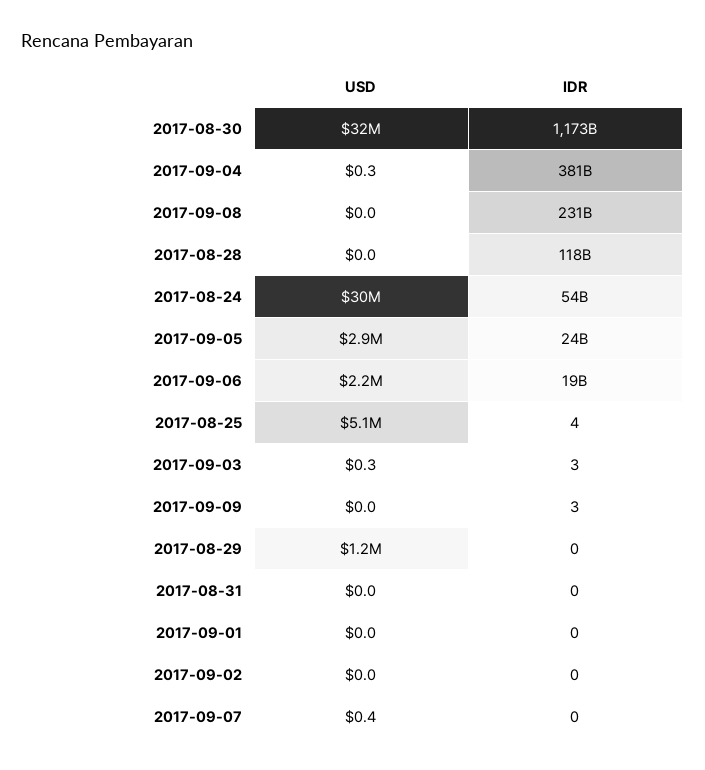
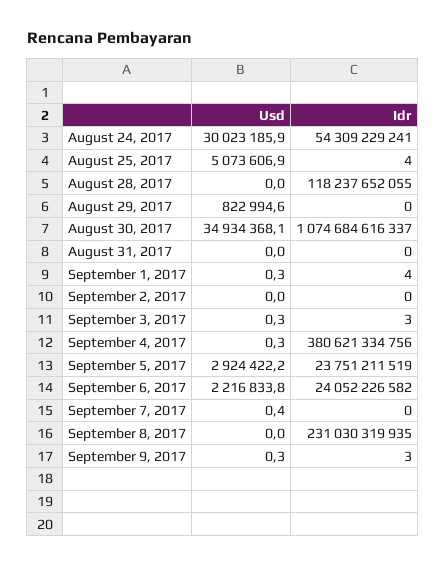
  {
    "USD": {
-     "2017-08-30": 32000000,
+     "2017-08-30": 34934368.1,
      "2017-09-04": 0.3,
      "2017-09-08": 0,
      "2017-08-28": 0,
      "2017-08-24": 30023185.9,
      "2017-09-05": 2924422.2,
      "2017-09-06": 2216833.8,
      "2017-08-25": 5073606.9,
      "2017-09-03": 0.3,
-     "2017-09-09": 0,
+     "2017-09-09": 0.3,
-     "2017-08-29": 1200000,
+     "2017-08-29": 822994.6,
      "2017-08-31": 0,
-     "2017-09-01": 0,
+     "2017-09-01": 0.3,
      "2017-09-02": 0,
      "2017-09-07": 0.4
    },
    "IDR": {
-     "2017-08-30": 1173000000000,
+     "2017-08-30": 1074684616337,
      "2017-09-04": 380621334756,
      "2017-09-08": 231030319935,
      "2017-08-28": 118237652055,
      "2017-08-24": 54309229241,
      "2017-09-05": 23751211519,
-     "2017-09-06": 19000000000,
+     "2017-09-06": 24052226582,
      "2017-08-25": 4,
      "2017-09-03": 3,
      "2017-09-09": 3,
      "2017-08-29": 0,
      "2017-08-31": 0,
-     "2017-09-01": 0,
+     "2017-09-01": 4,
      "2017-09-02": 0,
      "2017-09-07": 0
    }
  }

